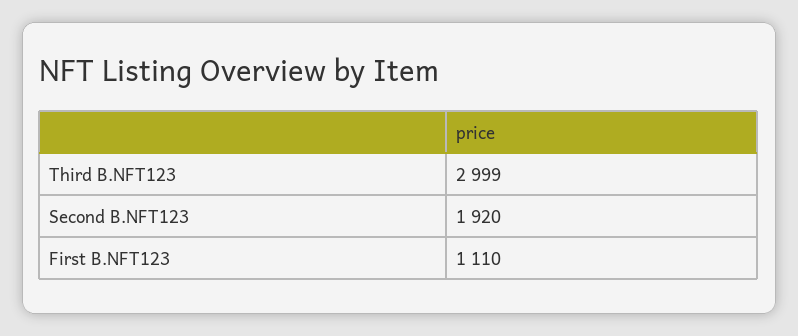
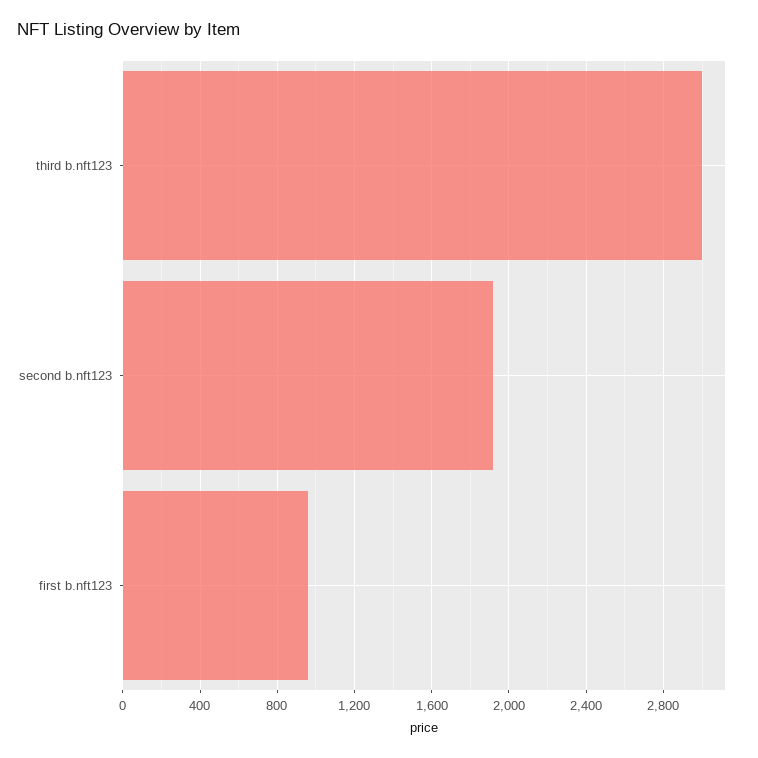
  {
    "Third B.NFT123": 2999,
    "Second B.NFT123": 1920,
-   "First B.NFT123": 1110
+   "First B.NFT123": 950
  }

